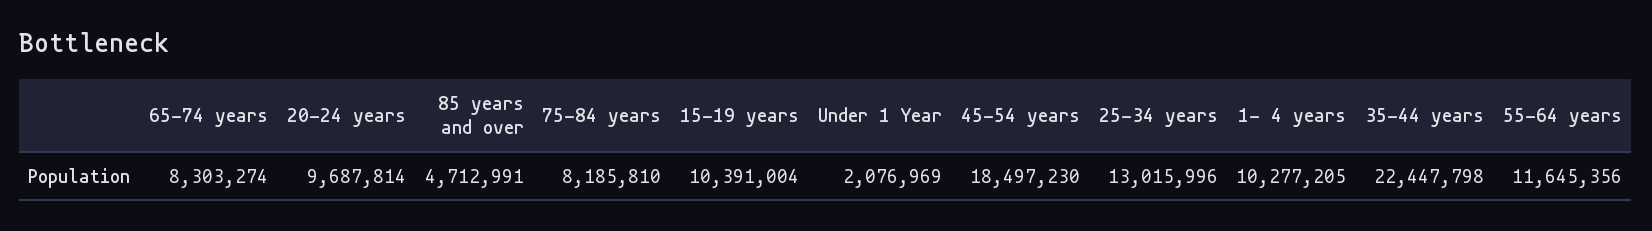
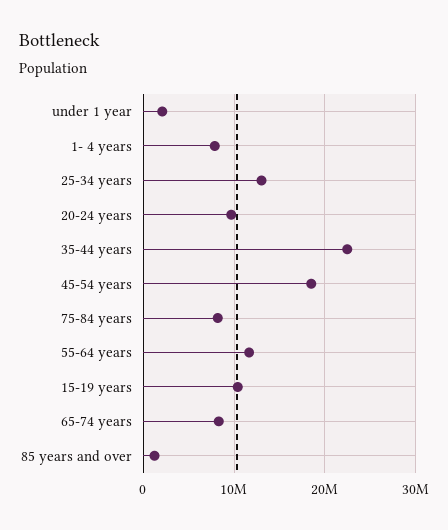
  {
    "65-74 years": 8303274,
    "20-24 years": 9687814,
-   "85 years and over": 4712991,
+   "85 years and over": 1000000,
    "75-84 years": 8185810,
    "15-19 years": 10391004,
    "Under 1 Year": 2076969,
    "45-54 years": 18497230,
    "25-34 years": 13015996,
-   "1- 4 years": 10277205,
+   "1- 4 years": 8000000,
    "35-44 years": 22447798,
    "55-64 years": 11645356
  }

